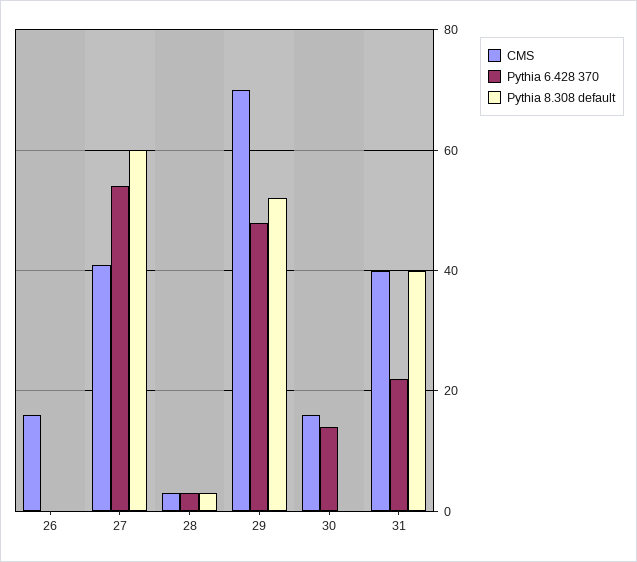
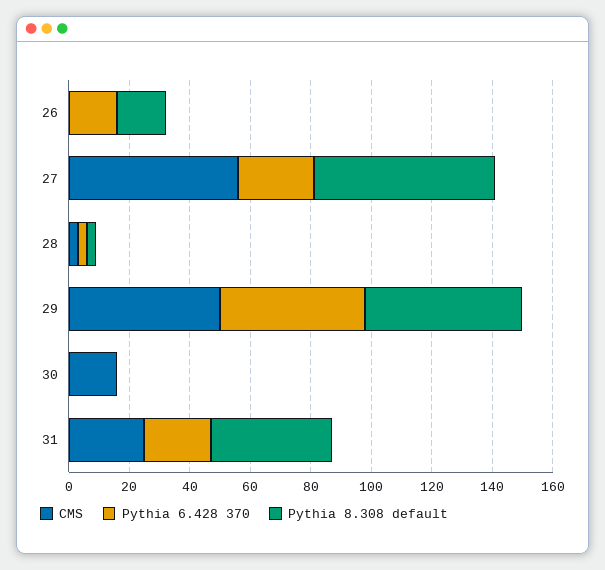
  {
    "CMS": {
-     "26": 15,
+     "26": 0,
-     "27": 40,
+     "27": 55,
      "28": 5,
-     "29": 70,
+     "29": 50,
      "30": 15,
-     "31": 40
+     "31": 25
    },
    "Pythia 6.428 370": {
-     "26": 0,
+     "26": 15,
-     "27": 55,
+     "27": 25,
      "28": 5,
      "29": 50,
-     "30": 15,
+     "30": 0,
      "31": 20
    },
    "Pythia 8.308 default": {
-     "26": 0,
+     "26": 15,
      "27": 60,
      "28": 5,
      "29": 50,
      "30": 0,
      "31": 40
    }
  }

